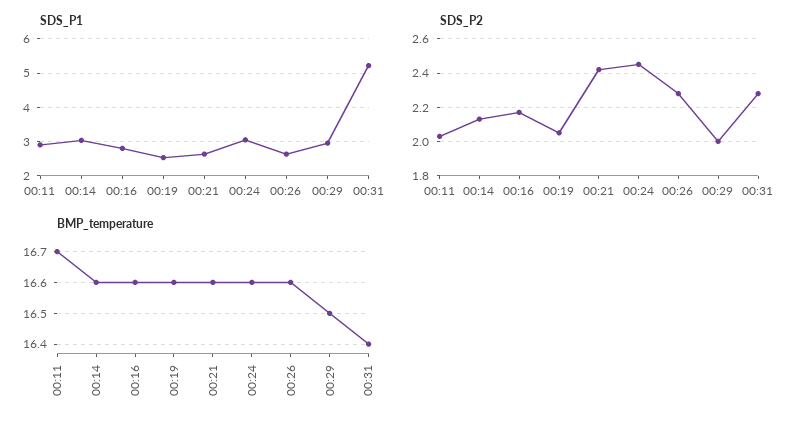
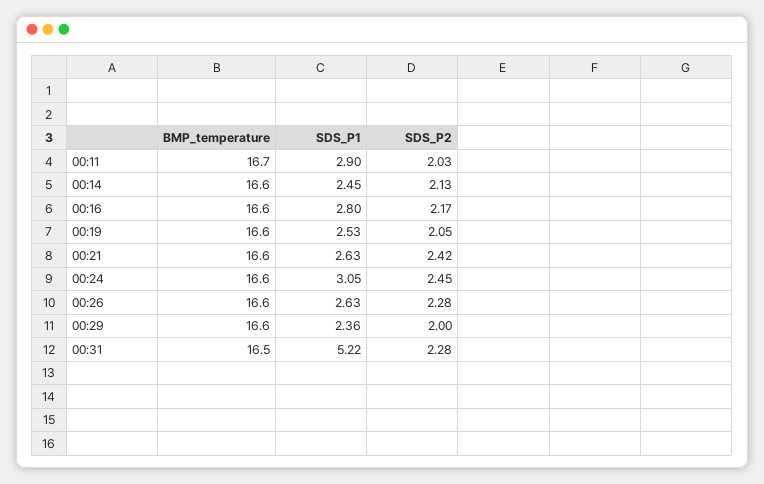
  {
    "SDS_P1": {
      "00:11": 2.9,
-     "00:14": 3,
+     "00:14": 2.45,
      "00:16": 2.8,
      "00:19": 2.53,
      "00:21": 2.63,
      "00:24": 3.05,
      "00:26": 2.63,
-     "00:29": 3,
+     "00:29": 2.36,
      "00:31": 5.22
    },
    "SDS_P2": {
      "00:11": 2.03,
      "00:14": 2.13,
      "00:16": 2.17,
      "00:19": 2.05,
      "00:21": 2.42,
      "00:24": 2.45,
      "00:26": 2.28,
      "00:29": 2,
      "00:31": 2.28
    },
    "BMP_temperature": {
      "00:11": 16.7,
      "00:14": 16.6,
      "00:16": 16.6,
      "00:19": 16.6,
      "00:21": 16.6,
      "00:24": 16.6,
      "00:26": 16.6,
-     "00:29": 16.5,
+     "00:29": 16.6,
-     "00:31": 16.4
+     "00:31": 16.5
    }
  }

